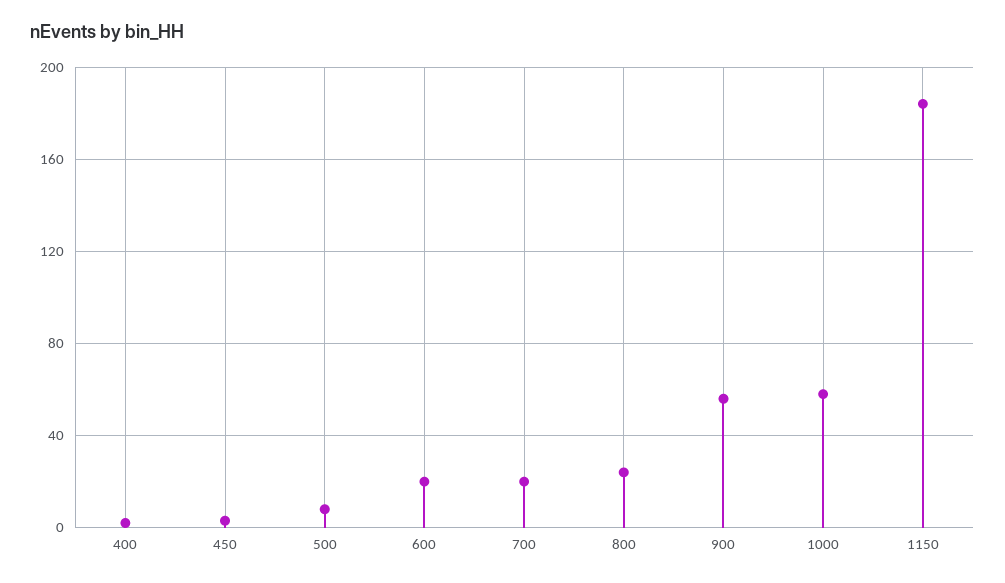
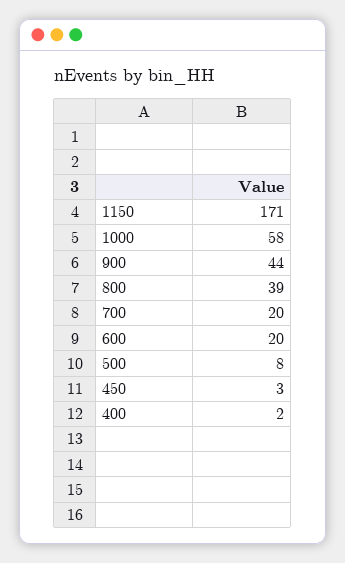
  {
    "400": 2,
    "450": 3,
    "500": 8,
    "600": 20,
    "700": 20,
-   "800": 25,
+   "800": 39,
-   "900": 55,
+   "900": 44,
    "1000": 58,
-   "1150": 185
+   "1150": 171
  }

